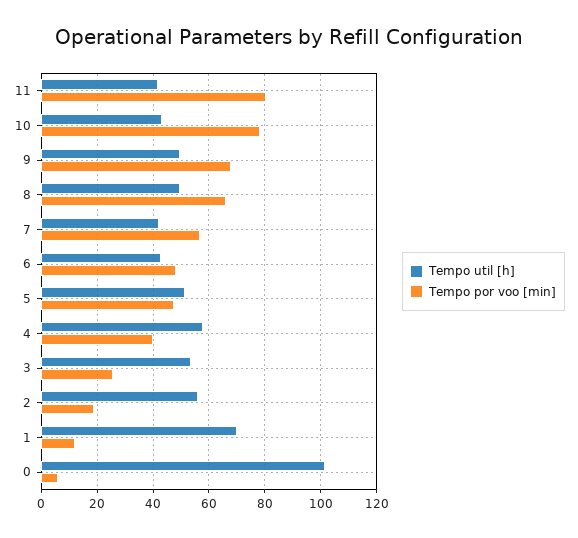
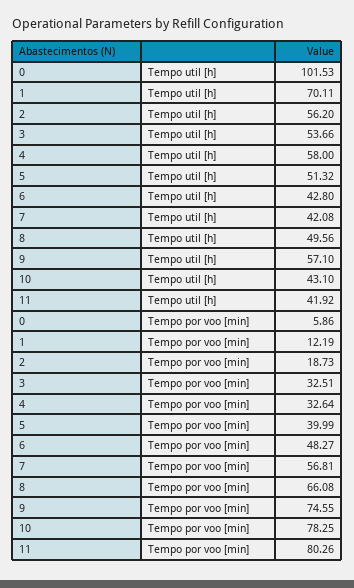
  {
    "Tempo util [h]": {
      "11": 41.92,
      "10": 43.1,
-     "9": 50,
+     "9": 57.1,
      "8": 49.56,
      "7": 42.08,
      "6": 42.8,
      "5": 51.32,
      "4": 58,
      "3": 53.66,
      "2": 56.2,
      "1": 70.11,
      "0": 101.53
    },
    "Tempo por voo [min]": {
      "11": 80.26,
      "10": 78.25,
-     "9": 67.5,
+     "9": 74.55,
      "8": 66.08,
      "7": 56.81,
      "6": 48.27,
-     "5": 47.5,
+     "5": 39.99,
-     "4": 40,
+     "4": 32.64,
-     "3": 25,
+     "3": 32.51,
      "2": 18.73,
      "1": 12.19,
      "0": 5.86
    }
  }

